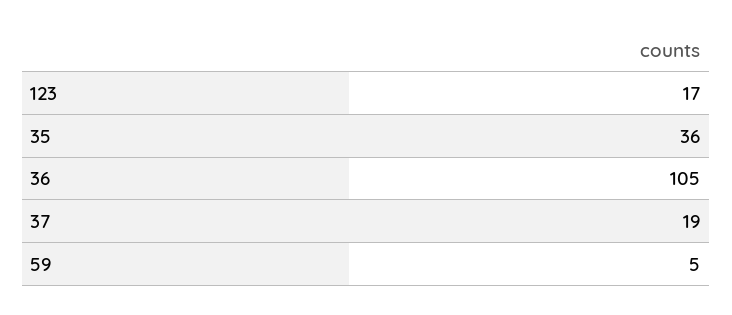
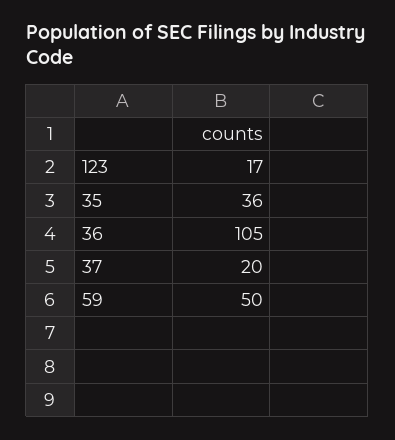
  {
    "123": 17,
    "35": 36,
    "36": 105,
-   "37": 19,
+   "37": 20,
-   "59": 5
+   "59": 50
  }

